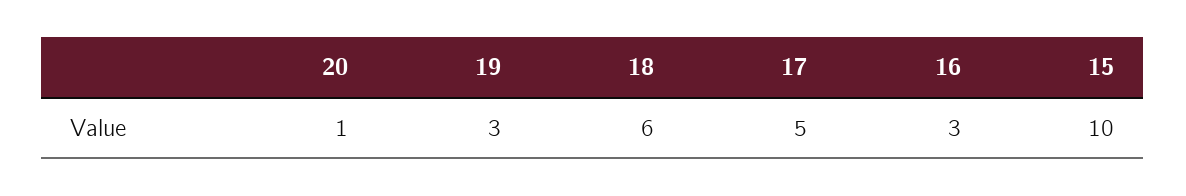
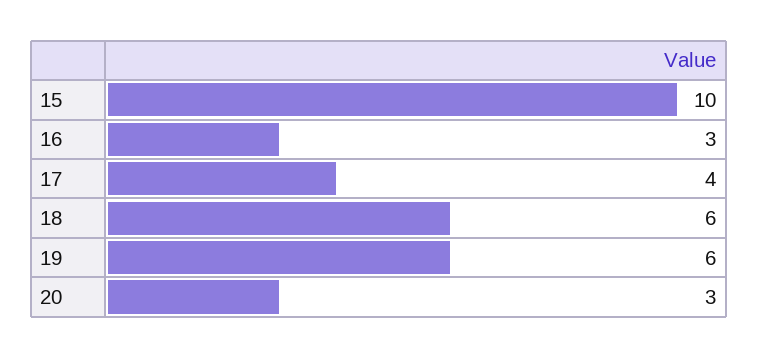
  {
-   "20": 1,
+   "20": 3,
-   "19": 3,
+   "19": 6,
    "18": 6,
-   "17": 5,
+   "17": 4,
    "16": 3,
    "15": 10
  }

